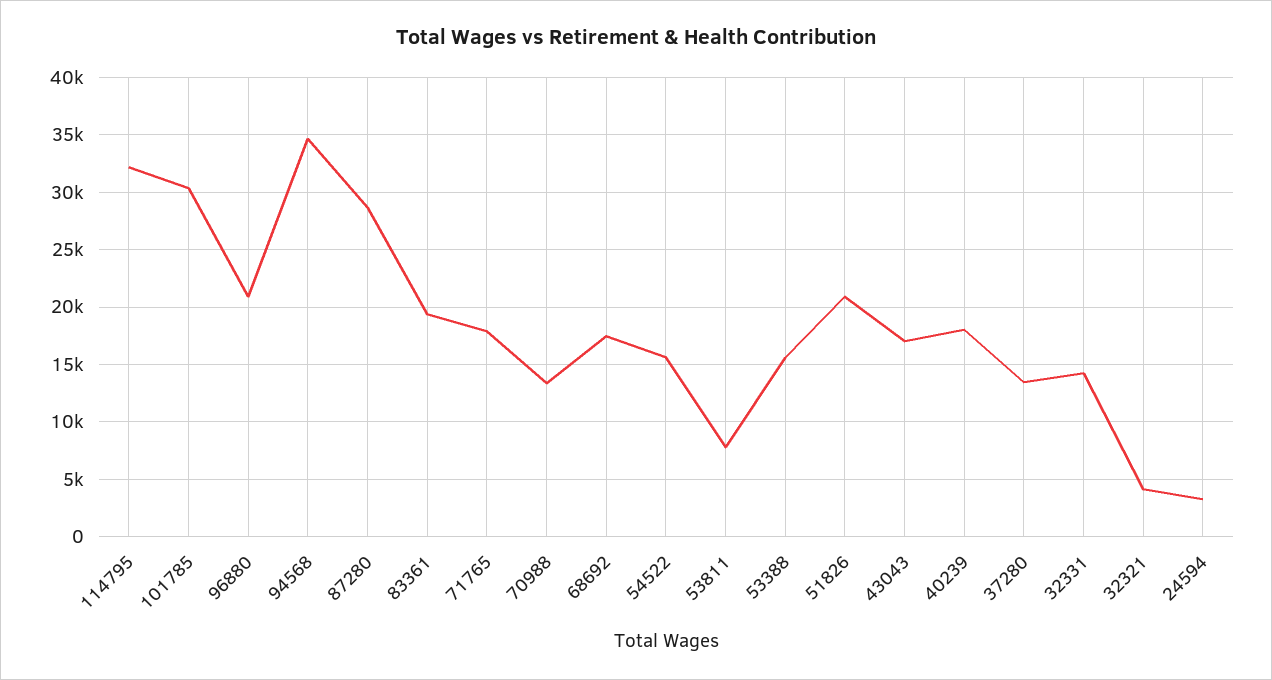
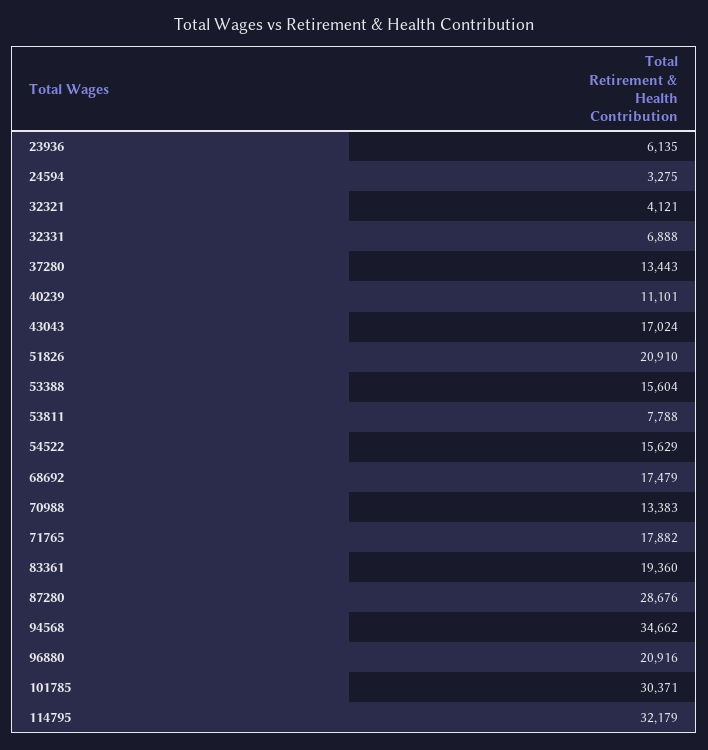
  {
    "114795": 32179,
    "101785": 30371,
    "96880": 20916,
    "94568": 34662,
    "87280": 28676,
    "83361": 19360,
    "71765": 17882,
    "70988": 13383,
    "68692": 17479,
    "54522": 15629,
    "53811": 7788,
    "53388": 15604,
    "51826": 20910,
    "43043": 17024,
-   "40239": 18000,
+   "40239": 11101,
    "37280": 13443,
-   "32331": 14000,
+   "32331": 6888,
    "32321": 4121,
-   "24594": 3275
+   "24594": 3275,
+   "23936": 6135
  }

